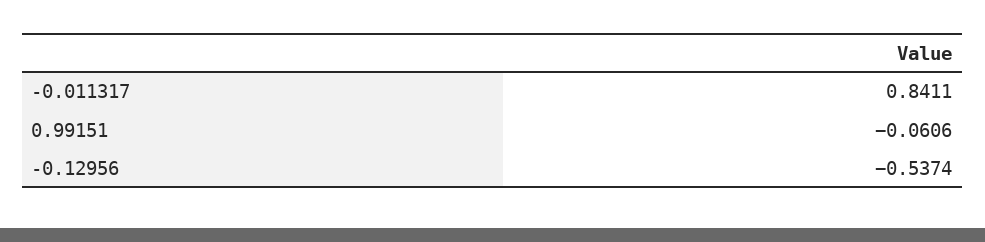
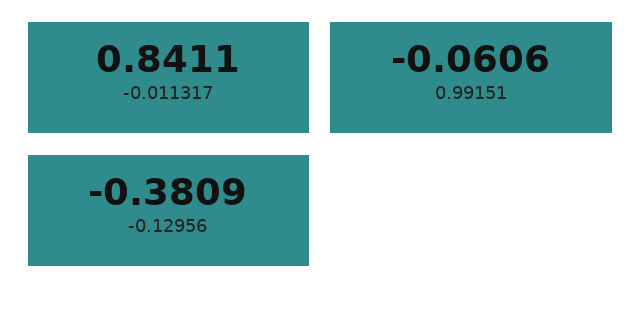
  {
    "-0.011317": 0.8411,
    "0.99151": -0.0606,
-   "-0.12956": -0.5374
+   "-0.12956": -0.3809
  }

